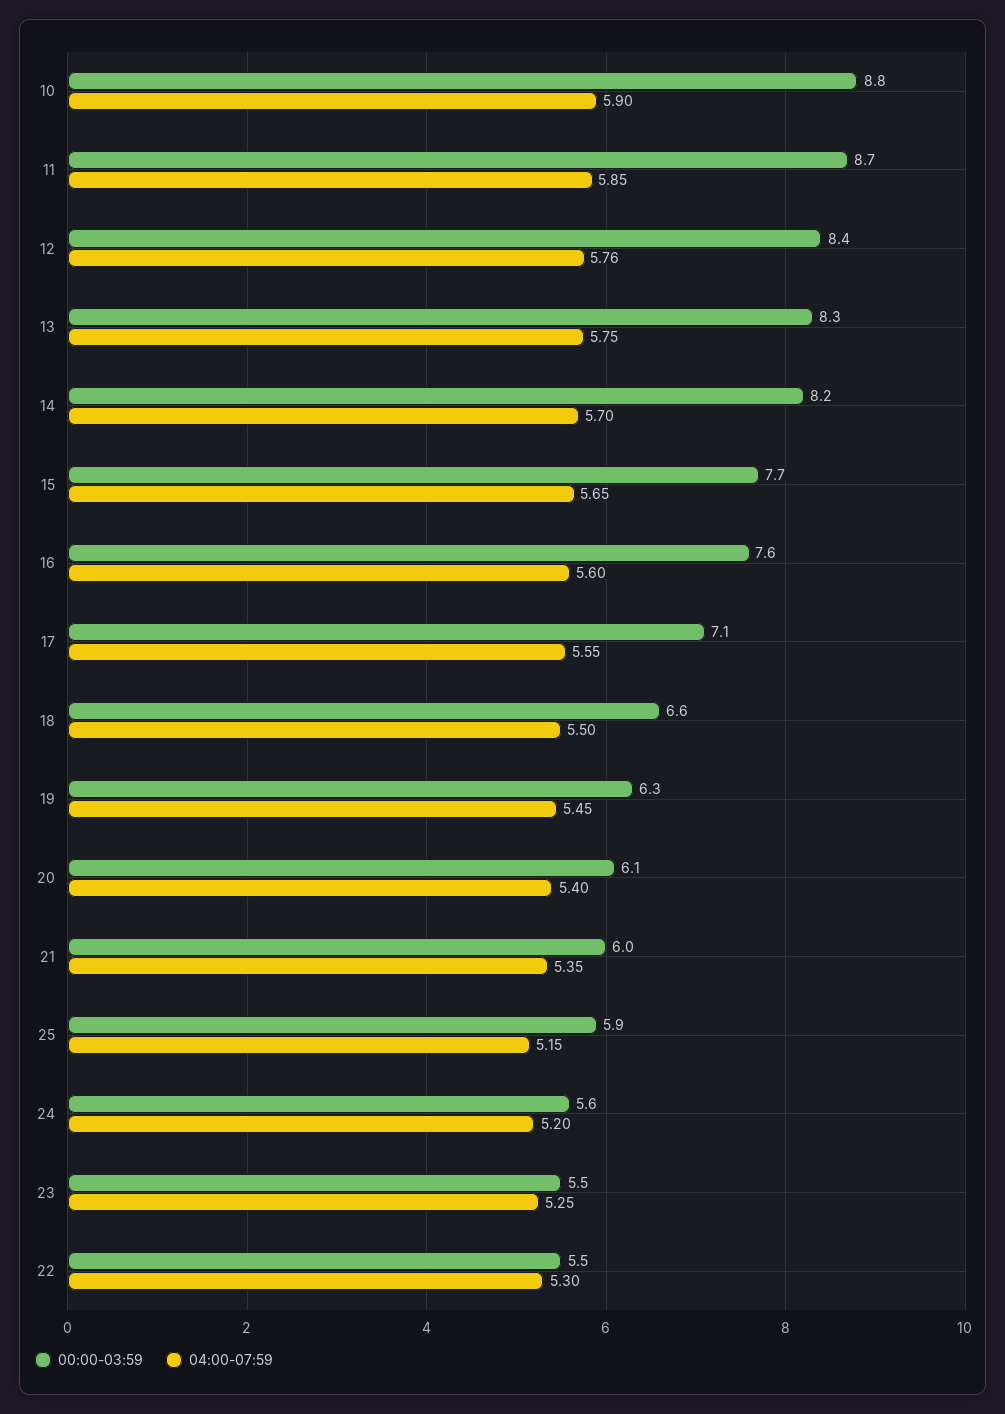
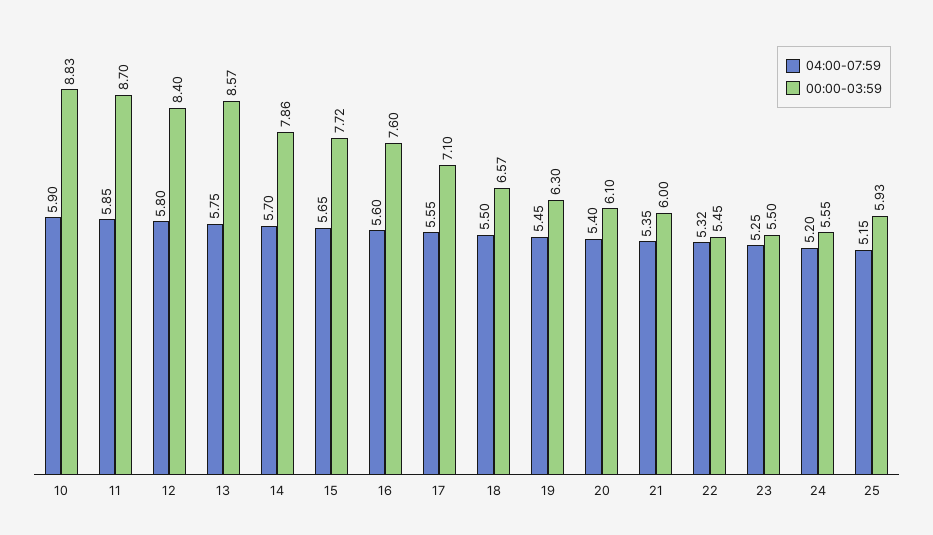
  {
    "00:00-03:59": {
      "10": 8.83,
      "11": 8.7,
      "12": 8.4,
-     "13": 8.3,
+     "13": 8.57,
-     "14": 8.2,
+     "14": 7.86,
      "15": 7.72,
      "16": 7.6,
      "17": 7.1,
      "18": 6.57,
      "19": 6.3,
      "20": 6.1,
      "21": 6,
      "25": 5.93,
      "24": 5.55,
      "23": 5.5,
      "22": 5.45
    },
    "04:00-07:59": {
      "10": 5.9,
      "11": 5.85,
-     "12": 5.76,
+     "12": 5.8,
      "13": 5.75,
      "14": 5.7,
      "15": 5.65,
      "16": 5.6,
      "17": 5.55,
      "18": 5.5,
      "19": 5.45,
      "20": 5.4,
      "21": 5.35,
      "25": 5.15,
      "24": 5.2,
      "23": 5.25,
-     "22": 5.3
+     "22": 5.32
    }
  }

